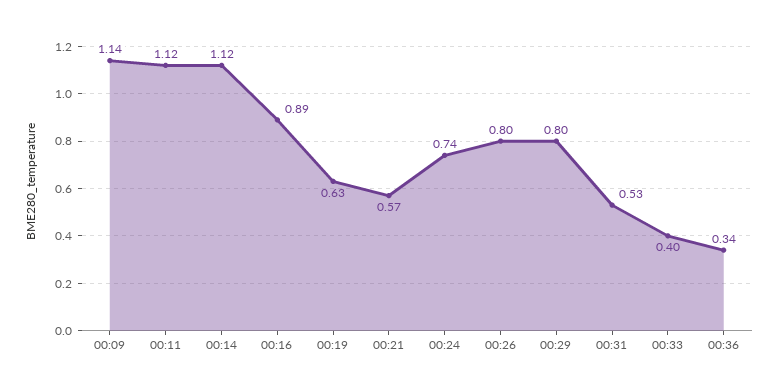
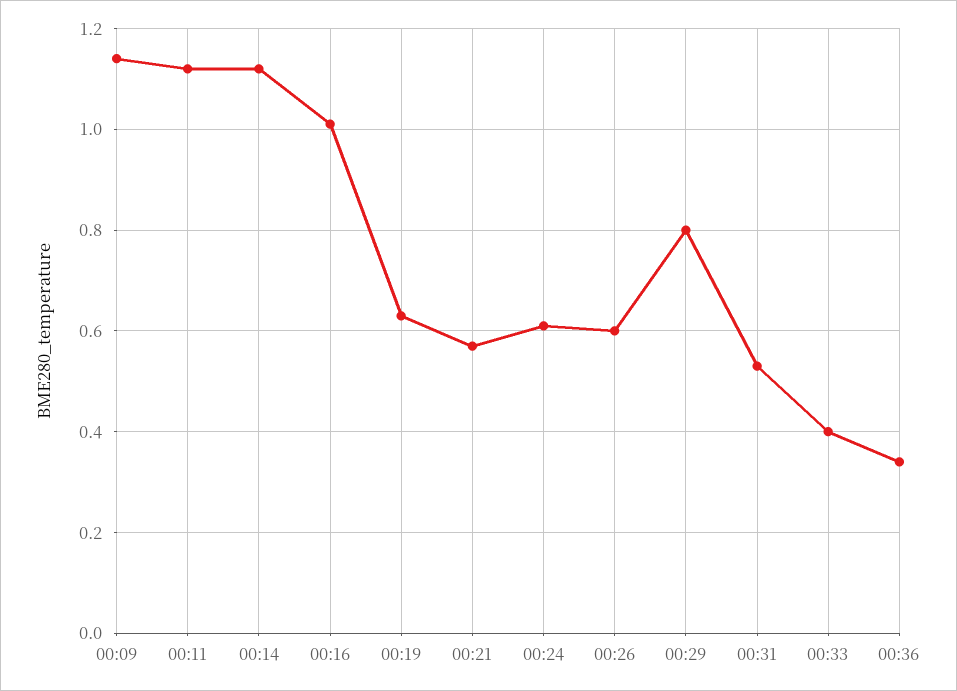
  {
    "00:09": 1.14,
    "00:11": 1.12,
    "00:14": 1.12,
-   "00:16": 0.89,
+   "00:16": 1,
    "00:19": 0.63,
    "00:21": 0.57,
-   "00:24": 0.74,
+   "00:24": 0.6,
-   "00:26": 0.8,
+   "00:26": 0.6,
    "00:29": 0.8,
    "00:31": 0.53,
    "00:33": 0.4,
    "00:36": 0.34
  }

